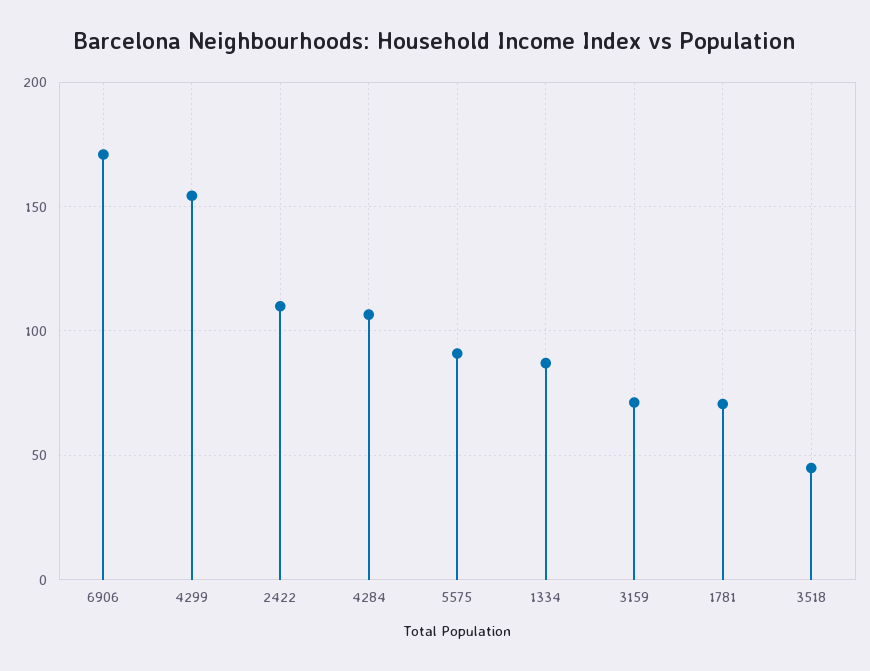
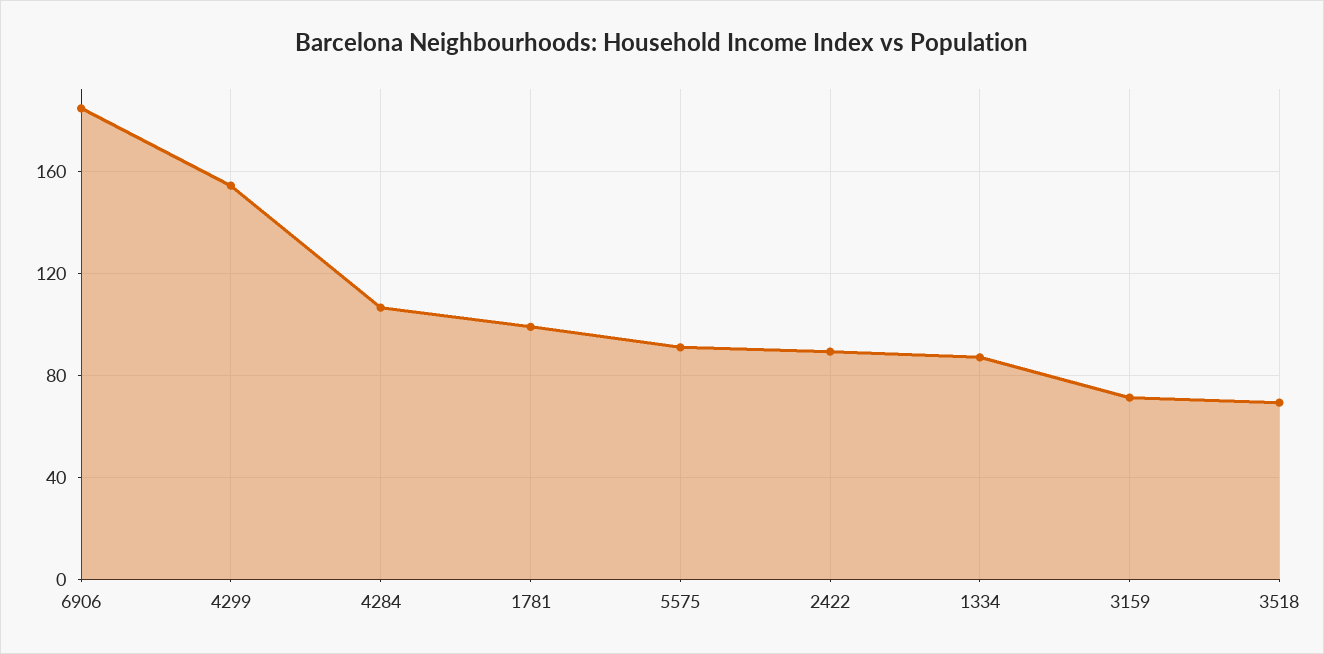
  {
-   "6906": 170,
+   "6906": 185,
    "4299": 155,
-   "2422": 110,
+   "2422": 90,
    "4284": 105,
    "5575": 90,
    "1334": 85,
    "3159": 70,
-   "1781": 70,
+   "1781": 100,
-   "3518": 45
+   "3518": 70
  }

